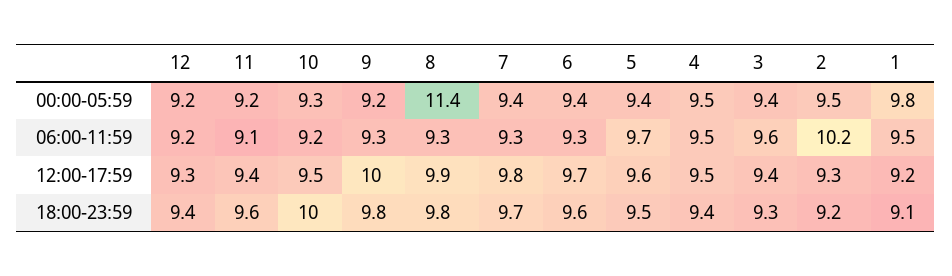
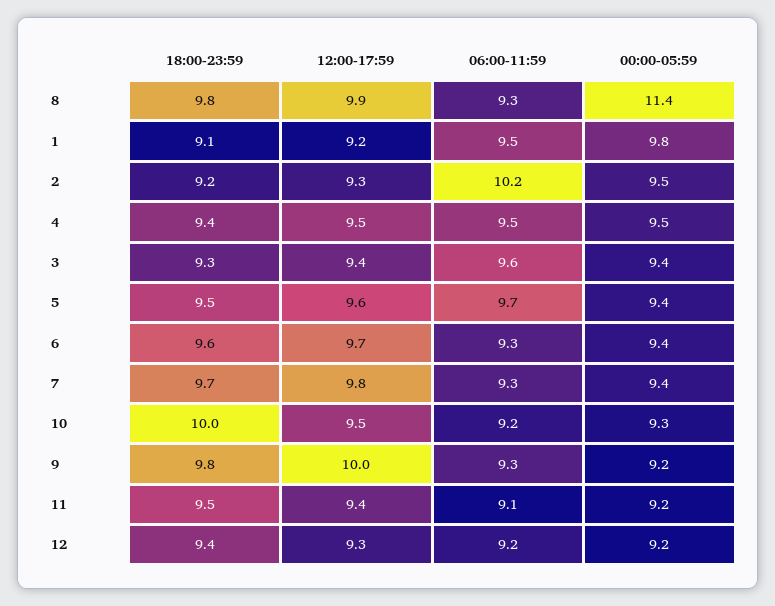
  {
    "12": {
      "00:00-05:59": 9.2,
      "06:00-11:59": 9.2,
      "12:00-17:59": 9.3,
      "18:00-23:59": 9.4
    },
    "11": {
      "00:00-05:59": 9.2,
      "06:00-11:59": 9.1,
      "12:00-17:59": 9.4,
-     "18:00-23:59": 9.6
+     "18:00-23:59": 9.5
    },
    "10": {
      "00:00-05:59": 9.3,
      "06:00-11:59": 9.2,
      "12:00-17:59": 9.5,
      "18:00-23:59": 10
    },
    "9": {
      "00:00-05:59": 9.2,
      "06:00-11:59": 9.3,
      "12:00-17:59": 10,
      "18:00-23:59": 9.8
    },
    "8": {
      "00:00-05:59": 11.4,
      "06:00-11:59": 9.3,
      "12:00-17:59": 9.9,
      "18:00-23:59": 9.8
    },
    "7": {
      "00:00-05:59": 9.4,
      "06:00-11:59": 9.3,
      "12:00-17:59": 9.8,
      "18:00-23:59": 9.7
    },
    "6": {
      "00:00-05:59": 9.4,
      "06:00-11:59": 9.3,
      "12:00-17:59": 9.7,
      "18:00-23:59": 9.6
    },
    "5": {
      "00:00-05:59": 9.4,
      "06:00-11:59": 9.7,
      "12:00-17:59": 9.6,
      "18:00-23:59": 9.5
    },
    "4": {
      "00:00-05:59": 9.5,
      "06:00-11:59": 9.5,
      "12:00-17:59": 9.5,
      "18:00-23:59": 9.4
    },
    "3": {
      "00:00-05:59": 9.4,
      "06:00-11:59": 9.6,
      "12:00-17:59": 9.4,
      "18:00-23:59": 9.3
    },
    "2": {
      "00:00-05:59": 9.5,
      "06:00-11:59": 10.2,
      "12:00-17:59": 9.3,
      "18:00-23:59": 9.2
    },
    "1": {
      "00:00-05:59": 9.8,
      "06:00-11:59": 9.5,
      "12:00-17:59": 9.2,
      "18:00-23:59": 9.1
    }
  }

